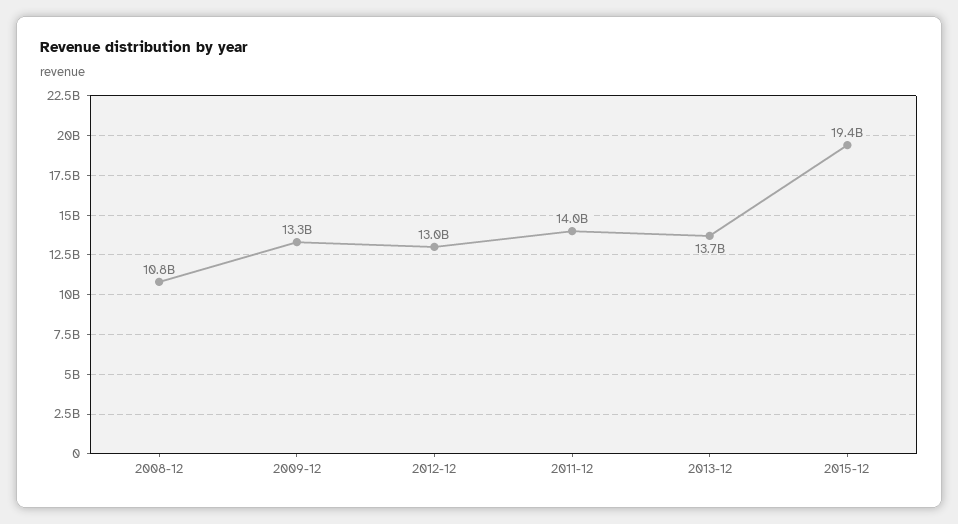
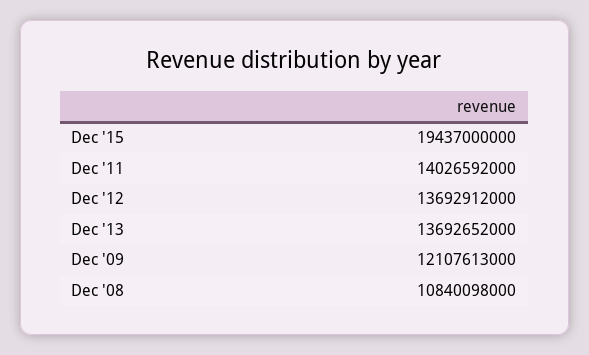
  {
    "2008-12": 10840098000,
-   "2009-12": 13300000000,
+   "2009-12": 12107613000,
-   "2012-12": 13000000000,
+   "2012-12": 13692912000,
    "2011-12": 14026592000,
    "2013-12": 13692652000,
    "2015-12": 19437000000
  }

